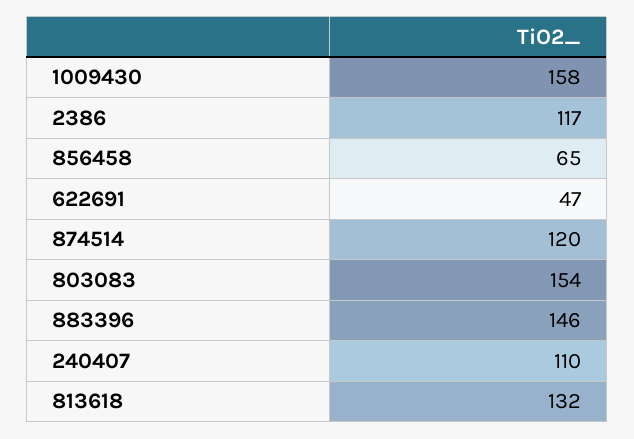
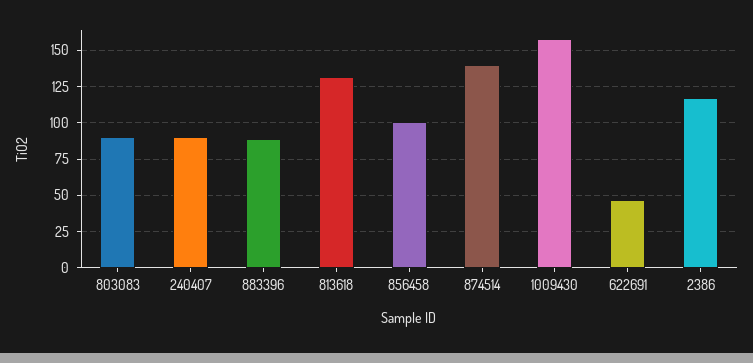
  {
    "1009430": 158,
    "2386": 117,
-   "856458": 65,
+   "856458": 100,
    "622691": 47,
-   "874514": 120,
+   "874514": 140,
-   "803083": 154,
+   "803083": 90,
-   "883396": 146,
+   "883396": 90,
-   "240407": 110,
+   "240407": 90,
    "813618": 132
  }

